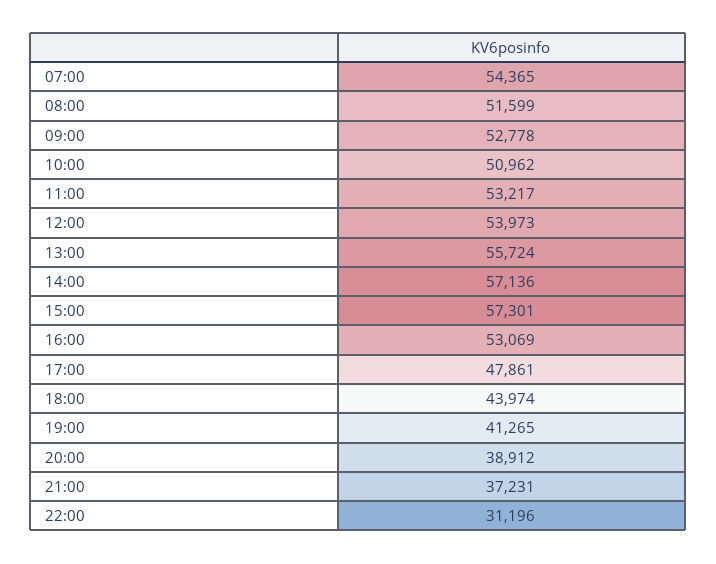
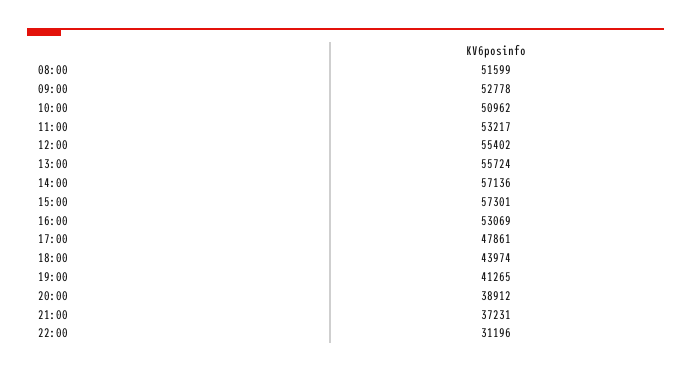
  {
-   "07:00": 54365,
    "08:00": 51599,
    "09:00": 52778,
    "10:00": 50962,
    "11:00": 53217,
-   "12:00": 53973,
+   "12:00": 55402,
    "13:00": 55724,
    "14:00": 57136,
    "15:00": 57301,
    "16:00": 53069,
    "17:00": 47861,
    "18:00": 43974,
    "19:00": 41265,
    "20:00": 38912,
    "21:00": 37231,
    "22:00": 31196
  }

